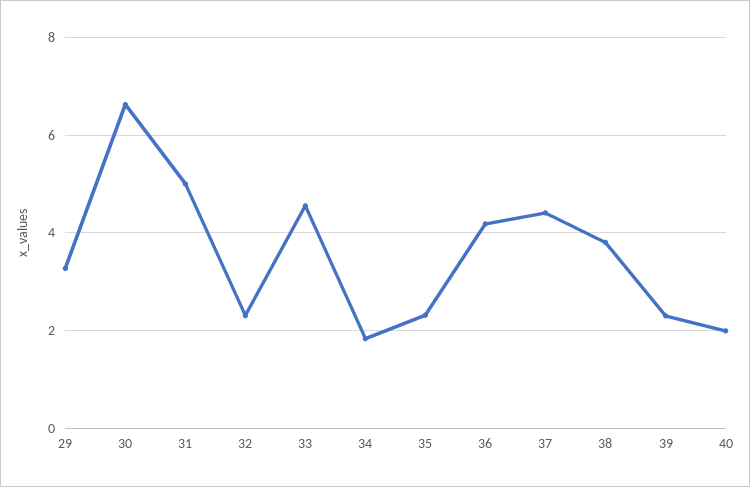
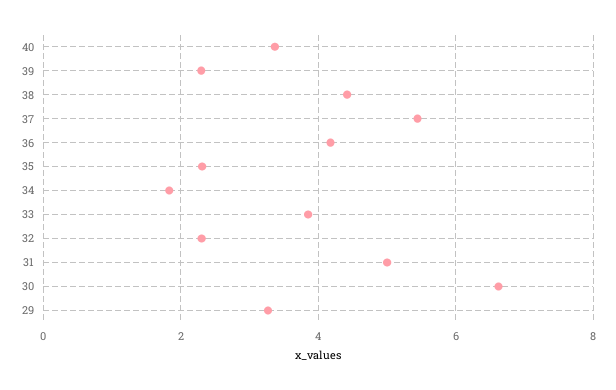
  {
    "29": 3.2,
    "30": 6.6,
    "31": 5,
    "32": 2.4,
-   "33": 4.6,
+   "33": 3.8,
    "34": 1.8,
    "35": 2.4,
    "36": 4.2,
-   "37": 4.4,
+   "37": 5.4,
-   "38": 3.8,
+   "38": 4.4,
    "39": 2.4,
-   "40": 2
+   "40": 3.4
  }

